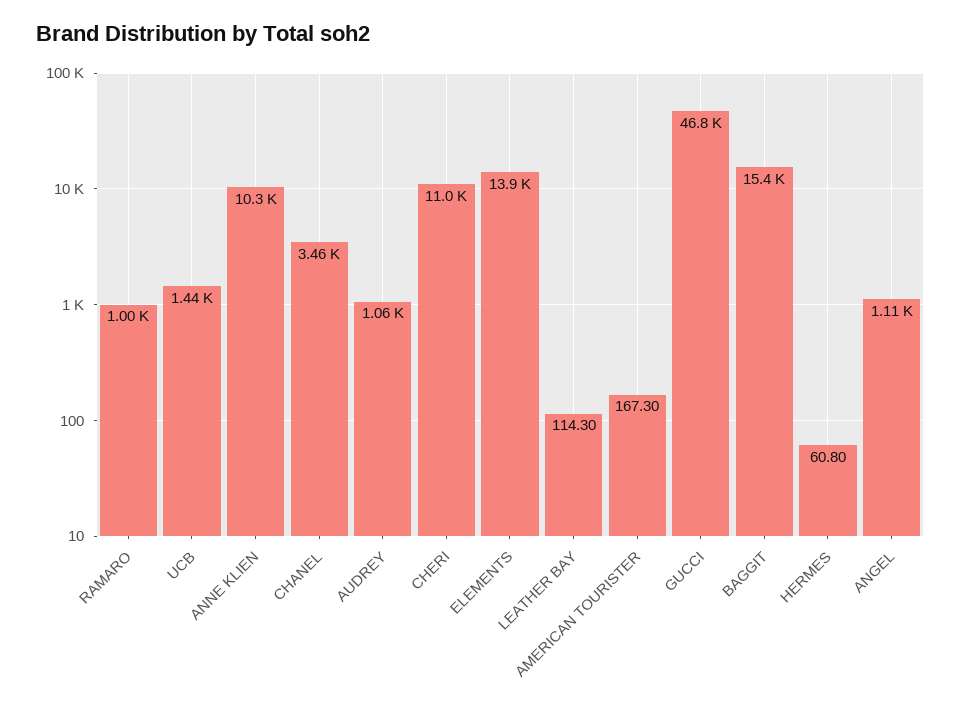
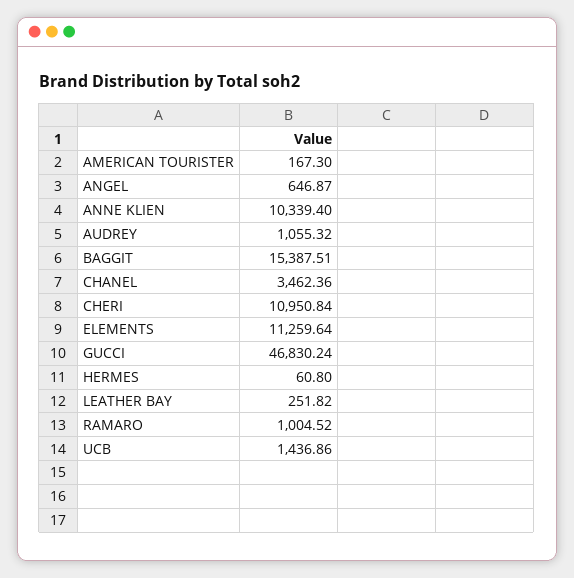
  {
    "RAMARO": 1004.52,
    "UCB": 1436.86,
    "ANNE KLIEN": 10339.4,
    "CHANEL": 3462.36,
    "AUDREY": 1055.32,
    "CHERI": 10950.84,
-   "ELEMENTS": 13900,
+   "ELEMENTS": 11259.64,
-   "LEATHER BAY": 114.3,
+   "LEATHER BAY": 251.82,
    "AMERICAN TOURISTER": 167.3,
    "GUCCI": 46830.24,
    "BAGGIT": 15387.51,
    "HERMES": 60.8,
-   "ANGEL": 1110
+   "ANGEL": 646.87
  }

